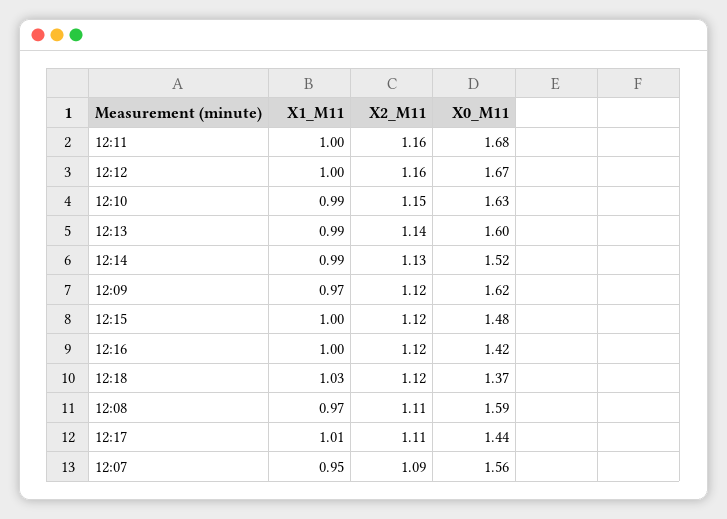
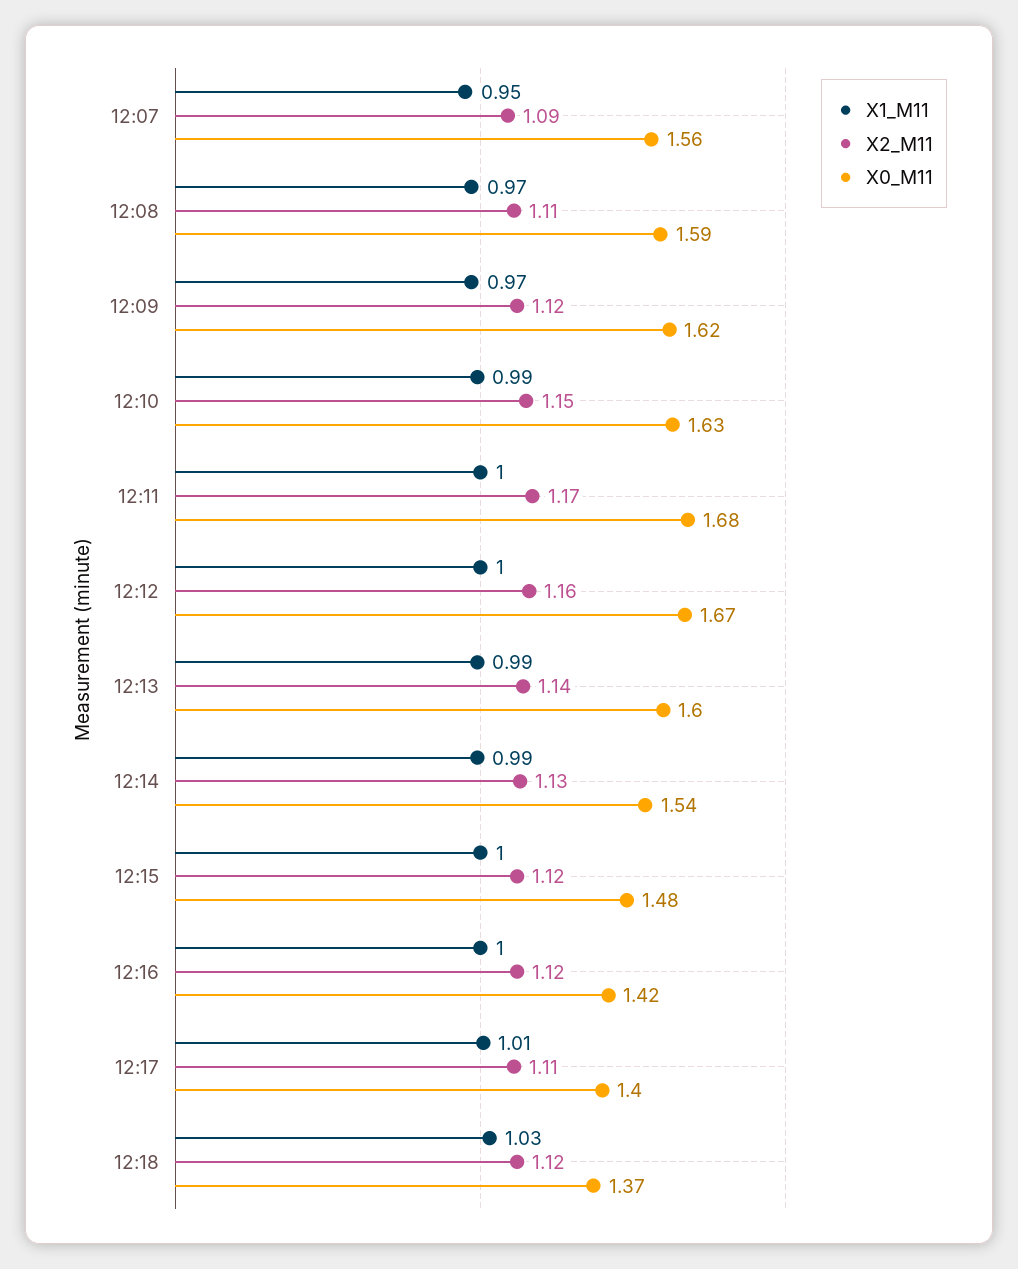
  {
    "X1_M11": {
      "12:11": 1,
      "12:12": 1,
      "12:10": 0.99,
      "12:13": 0.99,
      "12:14": 0.99,
      "12:09": 0.97,
      "12:15": 1,
      "12:16": 1,
      "12:18": 1.03,
      "12:08": 0.97,
      "12:17": 1.01,
      "12:07": 0.95
    },
    "X2_M11": {
-     "12:11": 1.16,
+     "12:11": 1.17,
      "12:12": 1.16,
      "12:10": 1.15,
      "12:13": 1.14,
      "12:14": 1.13,
      "12:09": 1.12,
      "12:15": 1.12,
      "12:16": 1.12,
      "12:18": 1.12,
      "12:08": 1.11,
      "12:17": 1.11,
      "12:07": 1.09
    },
    "X0_M11": {
      "12:11": 1.68,
      "12:12": 1.67,
      "12:10": 1.63,
      "12:13": 1.6,
-     "12:14": 1.52,
+     "12:14": 1.54,
      "12:09": 1.62,
      "12:15": 1.48,
      "12:16": 1.42,
      "12:18": 1.37,
      "12:08": 1.59,
-     "12:17": 1.44,
+     "12:17": 1.4,
      "12:07": 1.56
    }
  }

